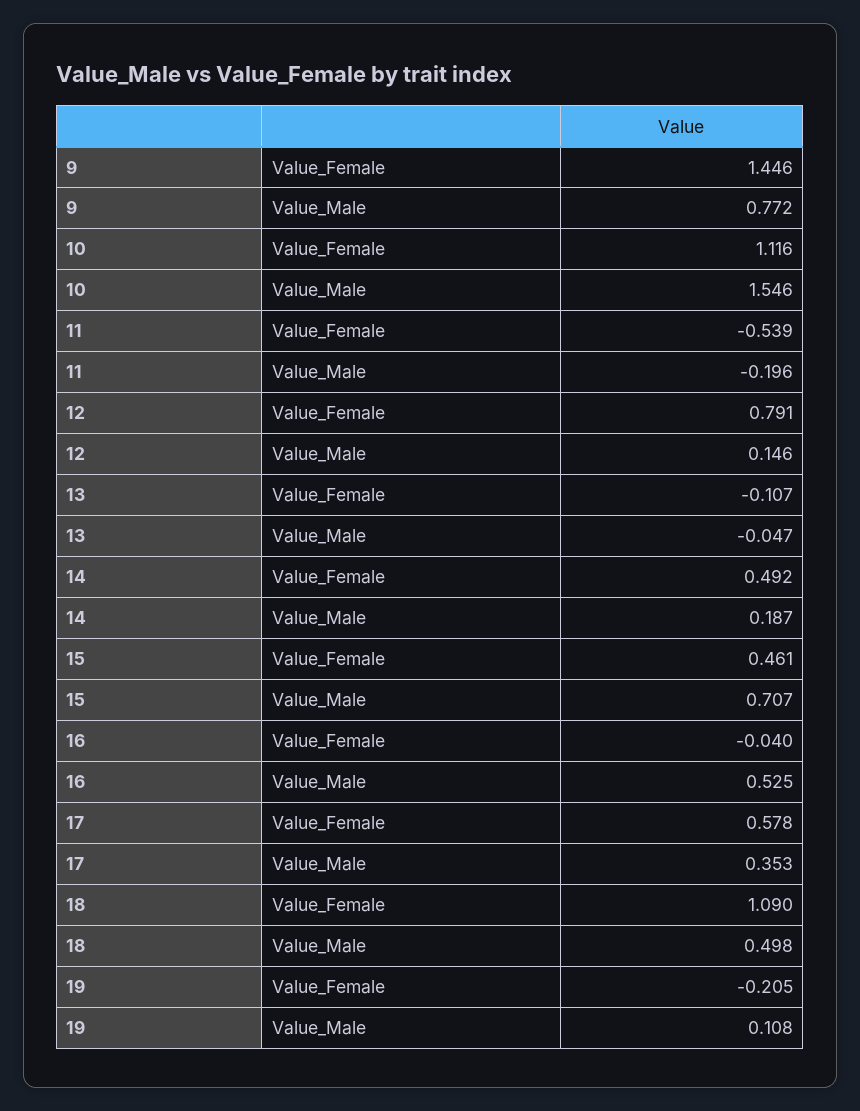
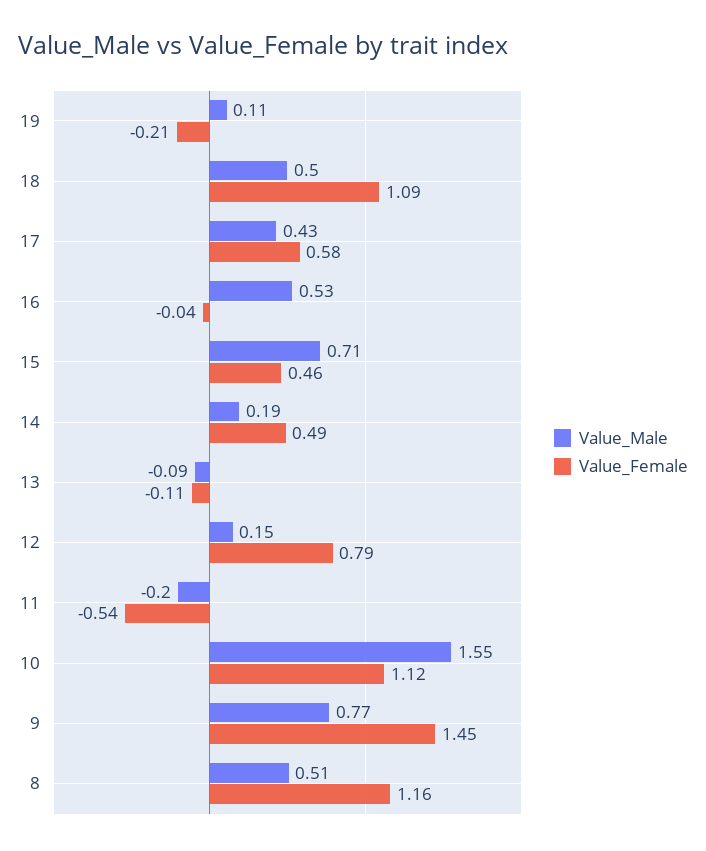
  {
    "Value_Female": {
      "9": 1.446,
      "10": 1.116,
      "11": -0.539,
      "12": 0.791,
      "13": -0.107,
      "14": 0.492,
      "15": 0.461,
      "16": -0.04,
      "17": 0.578,
      "18": 1.09,
-     "19": -0.205
+     "19": -0.205,
+     "8": 1.16
    },
    "Value_Male": {
      "9": 0.772,
      "10": 1.546,
      "11": -0.196,
      "12": 0.146,
-     "13": -0.047,
+     "13": -0.09,
      "14": 0.187,
      "15": 0.707,
      "16": 0.525,
-     "17": 0.353,
+     "17": 0.43,
      "18": 0.498,
-     "19": 0.108
+     "19": 0.108,
+     "8": 0.51
    }
  }

